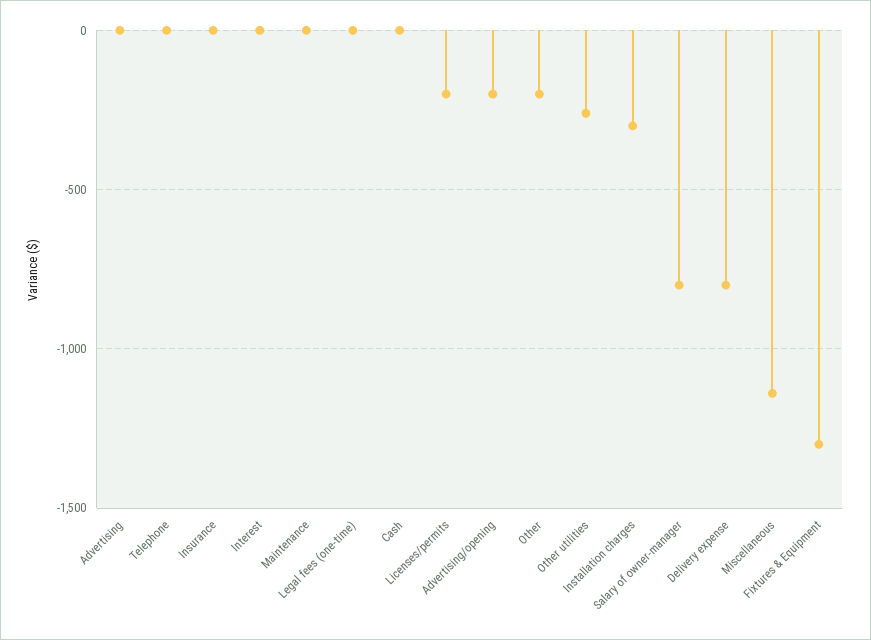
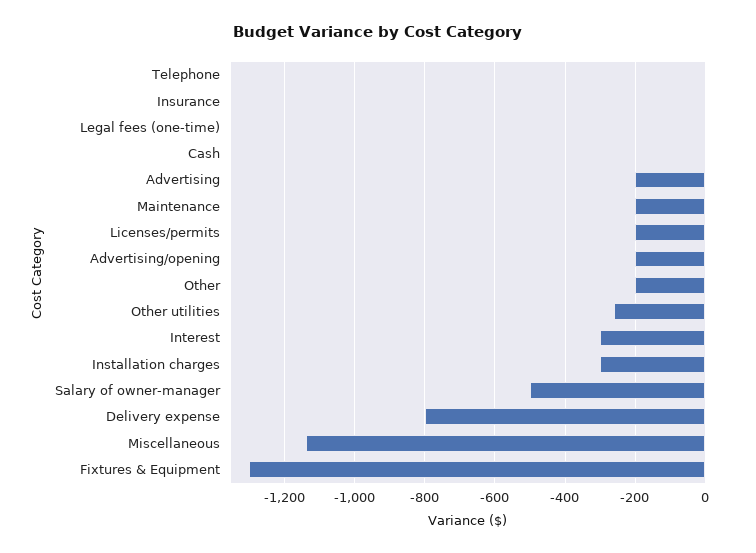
  {
-   "Advertising": 0,
+   "Advertising": -200,
    "Telephone": 0,
    "Insurance": 0,
-   "Interest": 0,
+   "Interest": -300,
-   "Maintenance": 0,
+   "Maintenance": -200,
    "Legal fees (one-time)": 0,
    "Cash": 0,
    "Licenses/permits": -200,
    "Advertising/opening": -200,
    "Other": -200,
    "Other utilities": -260,
    "Installation charges": -300,
-   "Salary of owner-manager": -800,
+   "Salary of owner-manager": -500,
    "Delivery expense": -800,
    "Miscellaneous": -1140,
    "Fixtures & Equipment": -1300
  }

